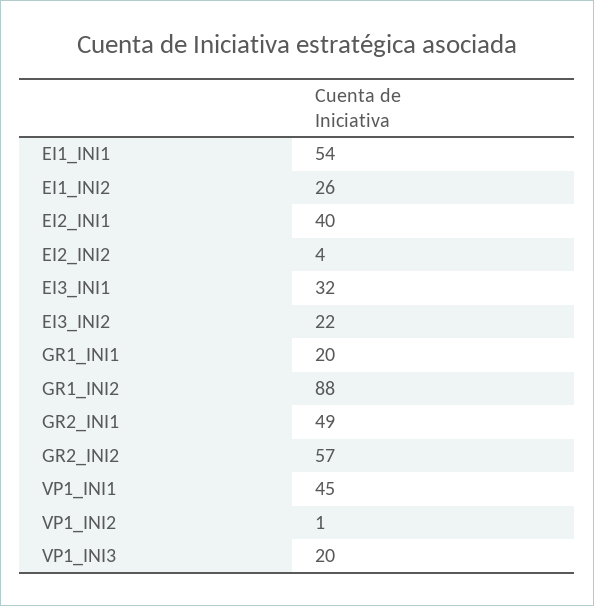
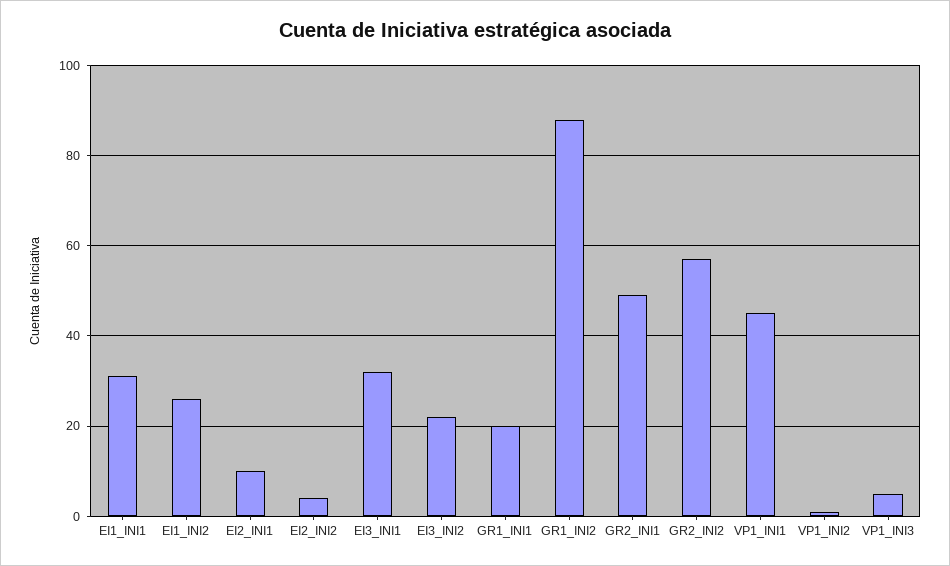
  {
-   "EI1_INI1": 54,
+   "EI1_INI1": 30,
    "EI1_INI2": 26,
-   "EI2_INI1": 40,
+   "EI2_INI1": 10,
    "EI2_INI2": 4,
    "EI3_INI1": 32,
    "EI3_INI2": 22,
    "GR1_INI1": 20,
    "GR1_INI2": 88,
    "GR2_INI1": 49,
    "GR2_INI2": 57,
    "VP1_INI1": 45,
    "VP1_INI2": 1,
-   "VP1_INI3": 20
+   "VP1_INI3": 5
  }

